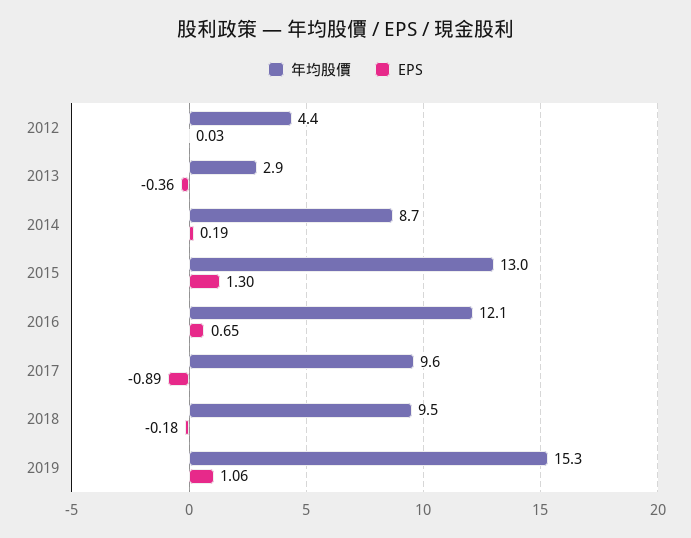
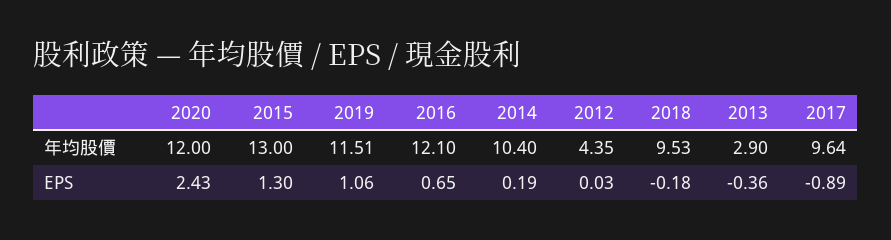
  {
    "年均股價": {
      "2012": 4.35,
      "2013": 2.9,
-     "2014": 8.7,
+     "2014": 10.4,
      "2015": 13,
      "2016": 12.1,
      "2017": 9.64,
      "2018": 9.53,
-     "2019": 15.3
+     "2019": 11.51,
+     "2020": 12
    },
    "EPS": {
      "2012": 0.03,
      "2013": -0.36,
      "2014": 0.19,
      "2015": 1.3,
      "2016": 0.65,
      "2017": -0.89,
      "2018": -0.18,
-     "2019": 1.06
+     "2019": 1.06,
+     "2020": 2.43
    }
  }

